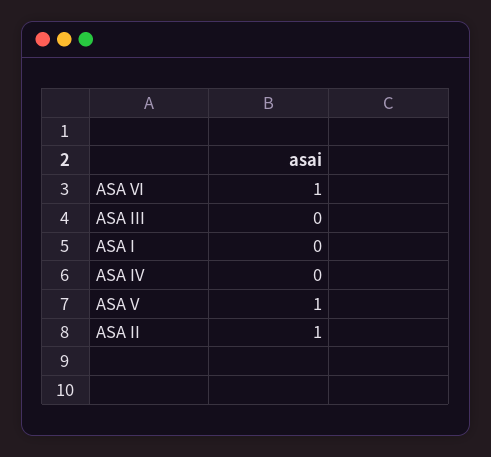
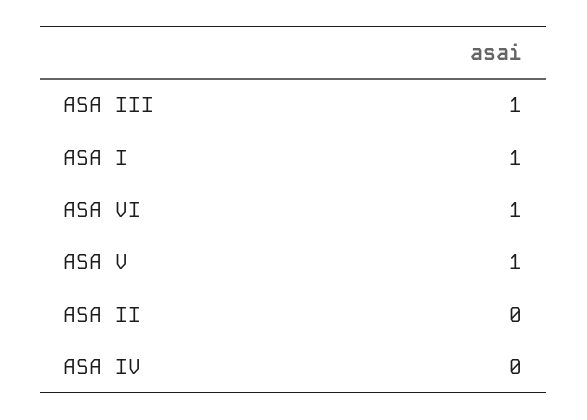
  {
    "ASA VI": 1,
-   "ASA III": 0,
+   "ASA III": 1,
-   "ASA I": 0,
+   "ASA I": 1,
    "ASA IV": 0,
    "ASA V": 1,
-   "ASA II": 1
+   "ASA II": 0
  }

